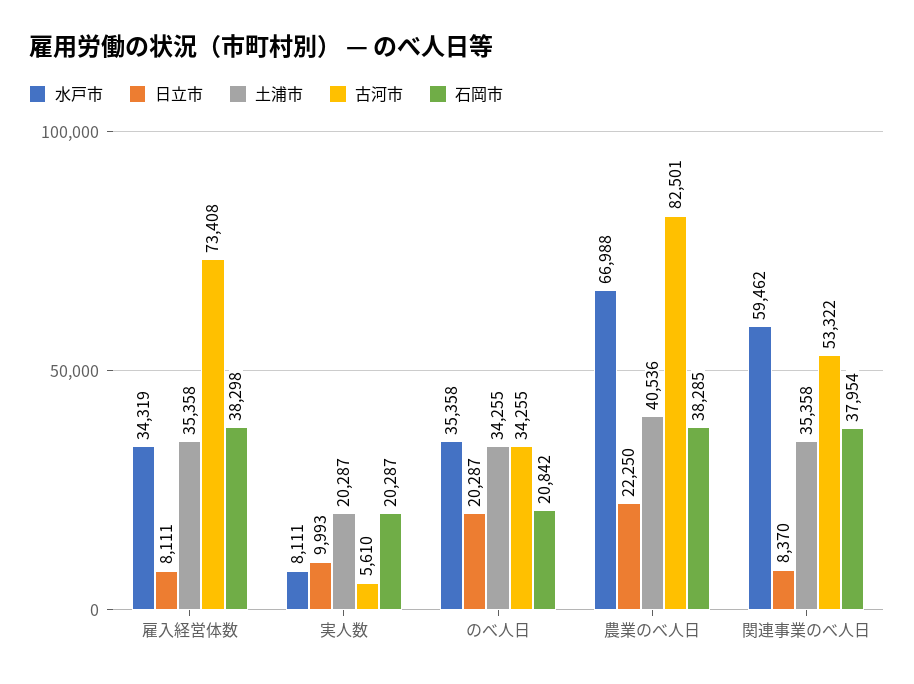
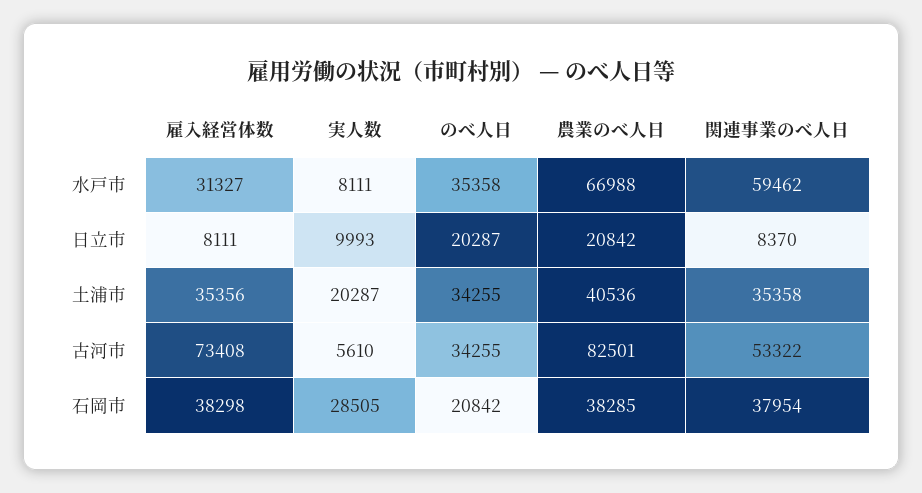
  {
    "水戸市": {
-     "雇入経営体数": 34319,
+     "雇入経営体数": 31327,
      "実人数": 8111,
      "のべ人日": 35358,
      "農業のべ人日": 66988,
      "関連事業のべ人日": 59462
    },
    "日立市": {
      "雇入経営体数": 8111,
      "実人数": 9993,
      "のべ人日": 20287,
-     "農業のべ人日": 22250,
+     "農業のべ人日": 20842,
      "関連事業のべ人日": 8370
    },
    "土浦市": {
-     "雇入経営体数": 35358,
+     "雇入経営体数": 35356,
      "実人数": 20287,
      "のべ人日": 34255,
      "農業のべ人日": 40536,
      "関連事業のべ人日": 35358
    },
    "古河市": {
      "雇入経営体数": 73408,
      "実人数": 5610,
      "のべ人日": 34255,
      "農業のべ人日": 82501,
      "関連事業のべ人日": 53322
    },
    "石岡市": {
      "雇入経営体数": 38298,
-     "実人数": 20287,
+     "実人数": 28505,
      "のべ人日": 20842,
      "農業のべ人日": 38285,
      "関連事業のべ人日": 37954
    }
  }

